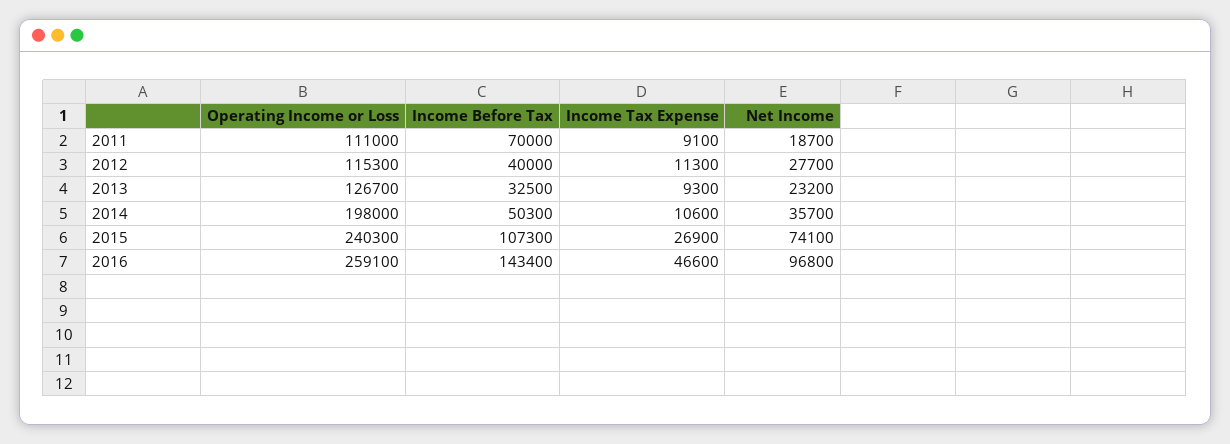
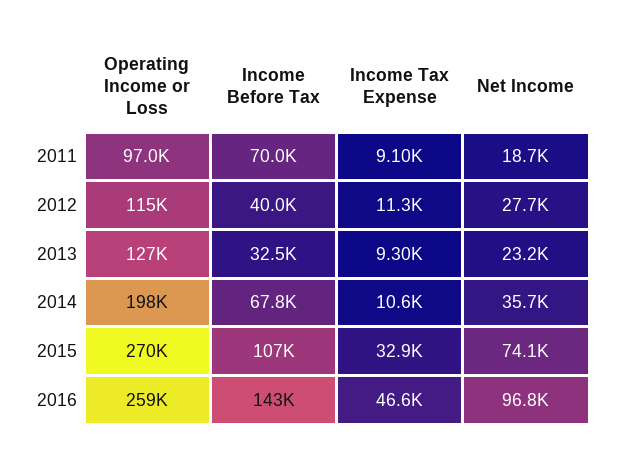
  {
    "Operating Income or Loss": {
-     "2011": 111000,
+     "2011": 97000,
      "2012": 115300,
      "2013": 126700,
      "2014": 198000,
-     "2015": 240300,
+     "2015": 270000,
      "2016": 259100
    },
    "Income Before Tax": {
      "2011": 70000,
      "2012": 40000,
      "2013": 32500,
-     "2014": 50300,
+     "2014": 67800,
      "2015": 107300,
      "2016": 143400
    },
    "Income Tax Expense": {
      "2011": 9100,
      "2012": 11300,
      "2013": 9300,
      "2014": 10600,
-     "2015": 26900,
+     "2015": 32900,
      "2016": 46600
    },
    "Net Income": {
      "2011": 18700,
      "2012": 27700,
      "2013": 23200,
      "2014": 35700,
      "2015": 74100,
      "2016": 96800
    }
  }

